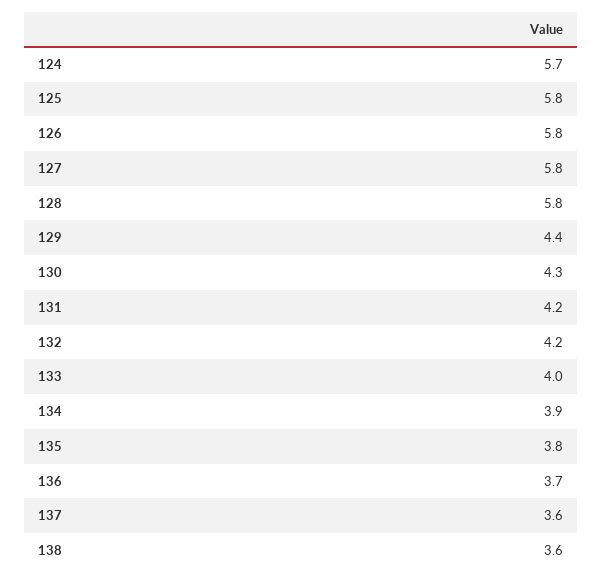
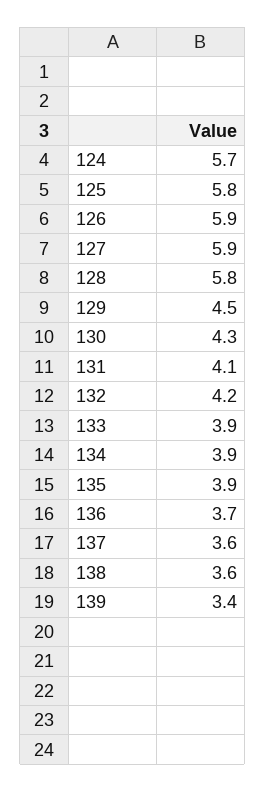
  {
    "124": 5.7,
    "125": 5.8,
-   "126": 5.8,
+   "126": 5.9,
-   "127": 5.8,
+   "127": 5.9,
    "128": 5.8,
-   "129": 4.4,
+   "129": 4.5,
    "130": 4.3,
-   "131": 4.2,
+   "131": 4.1,
    "132": 4.2,
-   "133": 4,
+   "133": 3.9,
    "134": 3.9,
-   "135": 3.8,
+   "135": 3.9,
    "136": 3.7,
    "137": 3.6,
-   "138": 3.6
+   "138": 3.6,
+   "139": 3.4
  }

